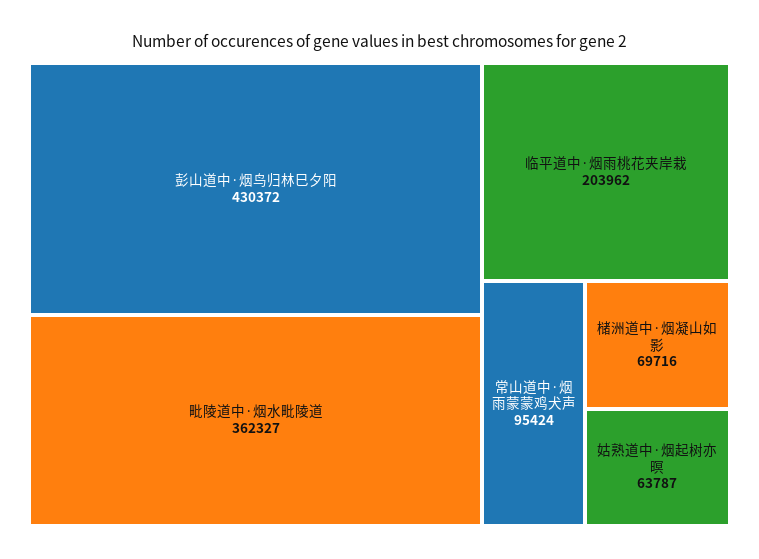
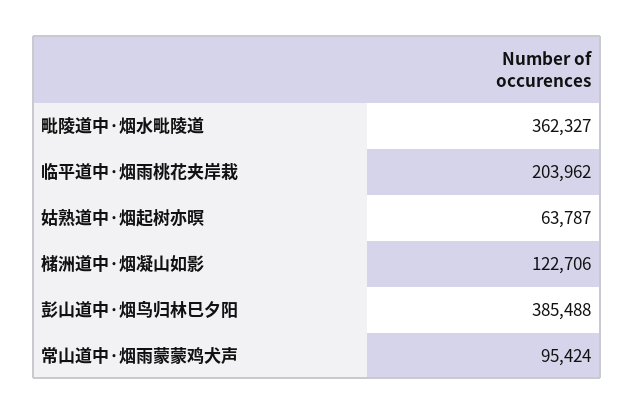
  {
-   "彭山道中·烟鸟归林巳夕阳": 430372,
+   "彭山道中·烟鸟归林巳夕阳": 385488,
    "毗陵道中·烟水毗陵道": 362327,
    "临平道中·烟雨桃花夹岸栽": 203962,
    "常山道中·烟雨蒙蒙鸡犬声": 95424,
-   "槠洲道中·烟凝山如影": 69716,
+   "槠洲道中·烟凝山如影": 122706,
    "姑熟道中·烟起树亦暝": 63787
  }

